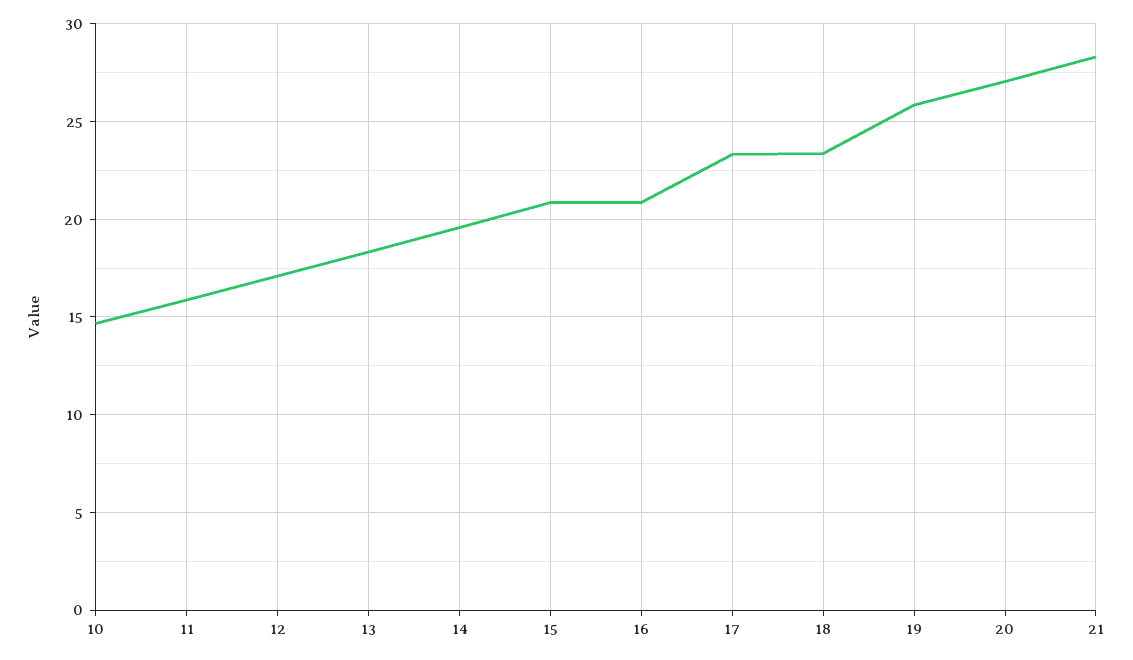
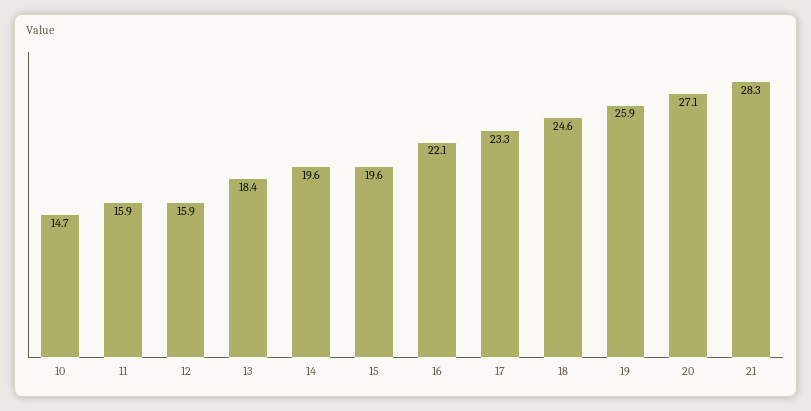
  {
    "10": 14.7,
    "11": 15.9,
-   "12": 17,
+   "12": 15.9,
    "13": 18.4,
    "14": 19.6,
-   "15": 21,
+   "15": 19.6,
-   "16": 21,
+   "16": 22.1,
    "17": 23.3,
-   "18": 23.5,
+   "18": 24.6,
    "19": 25.9,
    "20": 27.1,
    "21": 28.3
  }

